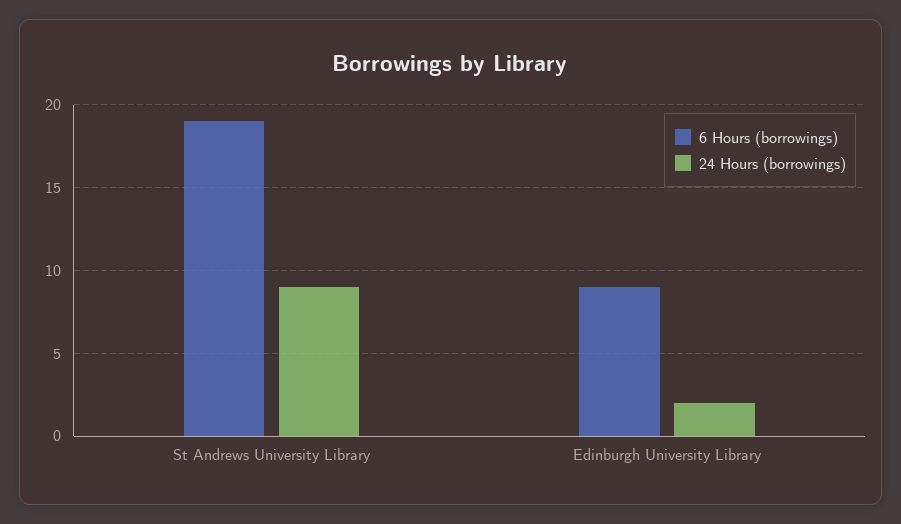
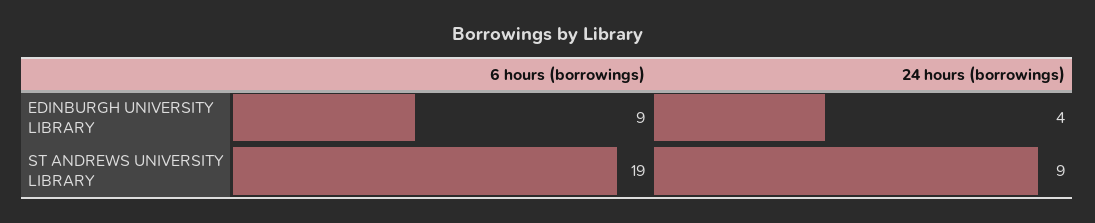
  {
    "6 Hours (borrowings)": {
      "St Andrews University Library": 19,
      "Edinburgh University Library": 9
    },
    "24 Hours (borrowings)": {
      "St Andrews University Library": 9,
-     "Edinburgh University Library": 2
+     "Edinburgh University Library": 4
    }
  }

